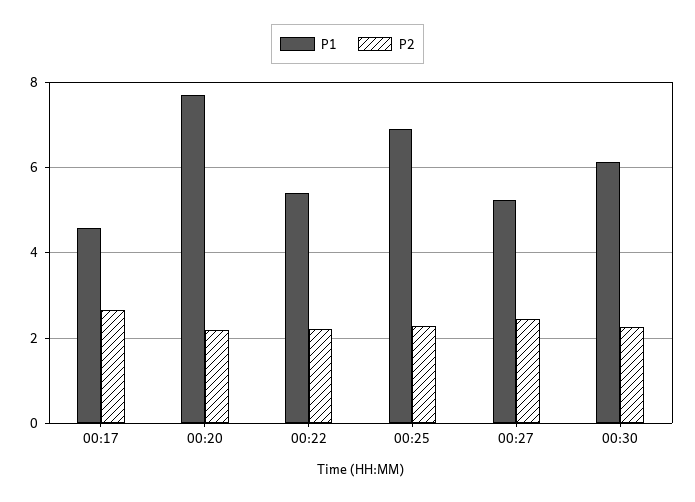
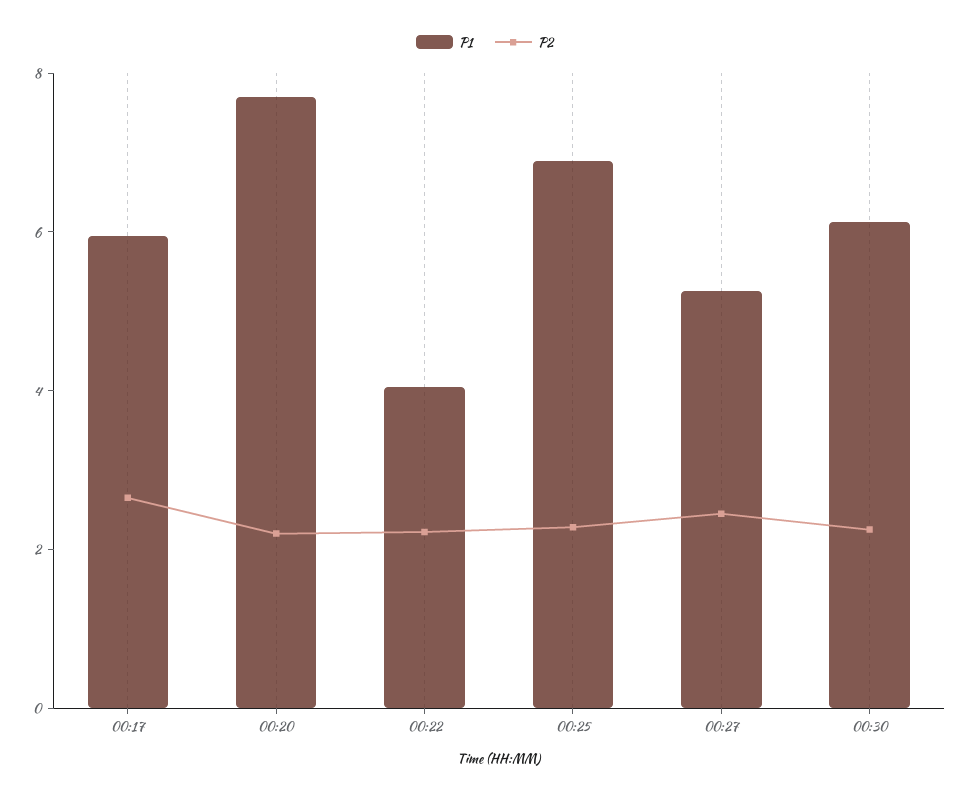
  {
    "P1": {
-     "00:17": 4.6,
+     "00:17": 6,
      "00:20": 7.8,
-     "00:22": 5.4,
+     "00:22": 4,
      "00:25": 7,
      "00:27": 5.2,
      "00:30": 6.2
    },
    "P2": {
      "00:17": 2.6,
      "00:20": 2.2,
      "00:22": 2.2,
      "00:25": 2.2,
      "00:27": 2.4,
      "00:30": 2.2
    }
  }

